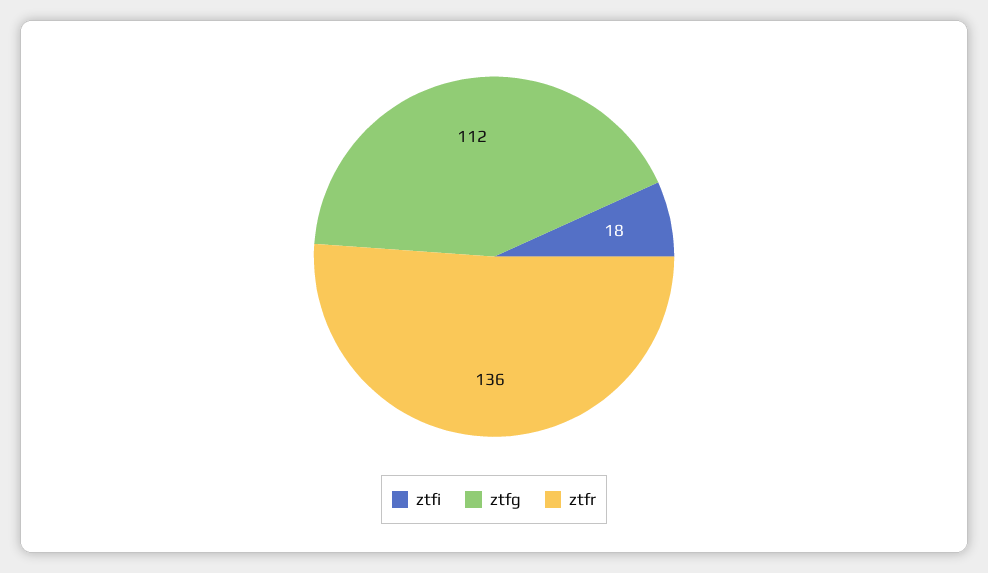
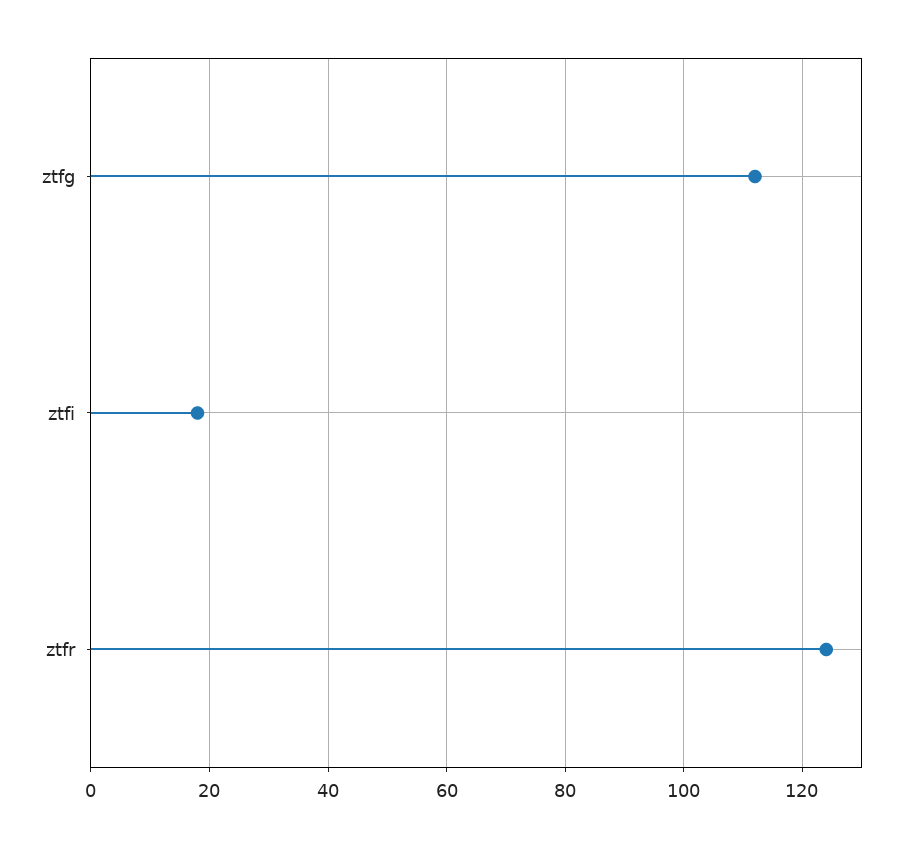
  {
    "ztfi": 18,
    "ztfg": 112,
-   "ztfr": 136
+   "ztfr": 125
  }

